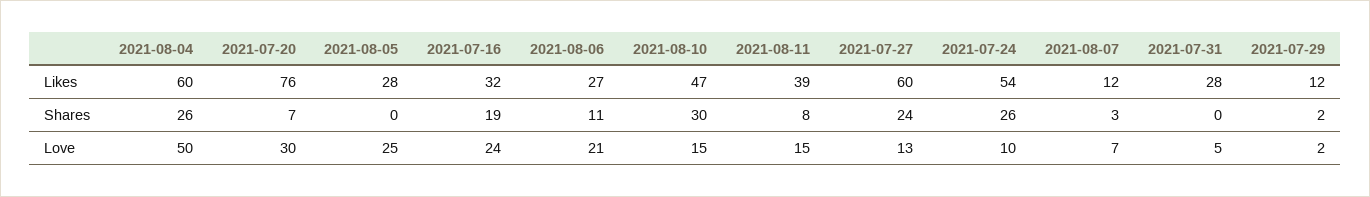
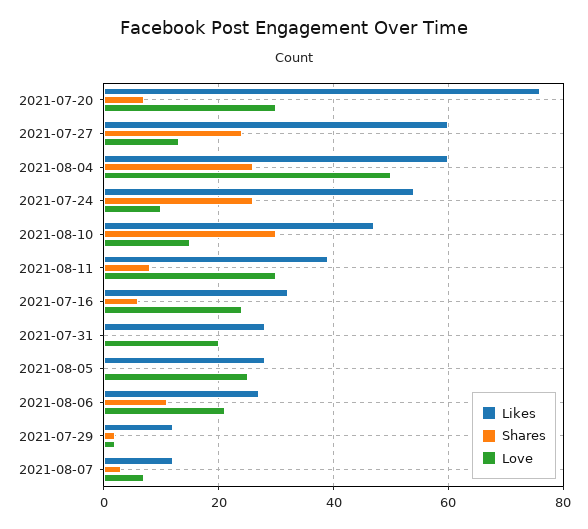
  {
    "Likes": {
      "2021-08-04": 60,
      "2021-07-20": 76,
      "2021-08-05": 28,
      "2021-07-16": 32,
      "2021-08-06": 27,
      "2021-08-10": 47,
      "2021-08-11": 39,
      "2021-07-27": 60,
      "2021-07-24": 54,
      "2021-08-07": 12,
      "2021-07-31": 28,
      "2021-07-29": 12
    },
    "Shares": {
      "2021-08-04": 26,
      "2021-07-20": 7,
      "2021-08-05": 0,
-     "2021-07-16": 19,
+     "2021-07-16": 5,
      "2021-08-06": 11,
      "2021-08-10": 30,
      "2021-08-11": 8,
      "2021-07-27": 24,
      "2021-07-24": 26,
      "2021-08-07": 3,
      "2021-07-31": 0,
      "2021-07-29": 2
    },
    "Love": {
      "2021-08-04": 50,
      "2021-07-20": 30,
      "2021-08-05": 25,
      "2021-07-16": 24,
      "2021-08-06": 21,
      "2021-08-10": 15,
-     "2021-08-11": 15,
+     "2021-08-11": 30,
      "2021-07-27": 13,
      "2021-07-24": 10,
      "2021-08-07": 7,
-     "2021-07-31": 5,
+     "2021-07-31": 20,
      "2021-07-29": 2
    }
  }

